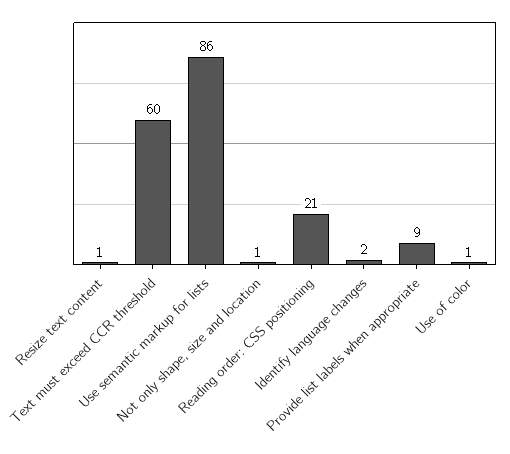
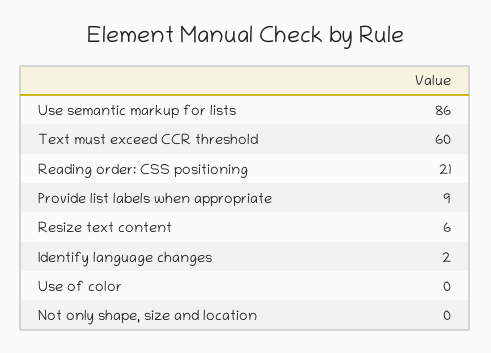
  {
-   "Resize text content": 1,
+   "Resize text content": 6,
    "Text must exceed CCR threshold": 60,
    "Use semantic markup for lists": 86,
-   "Not only shape, size and location": 1,
+   "Not only shape, size and location": 0,
    "Reading order: CSS positioning": 21,
    "Identify language changes": 2,
    "Provide list labels when appropriate": 9,
-   "Use of color": 1
+   "Use of color": 0
  }

